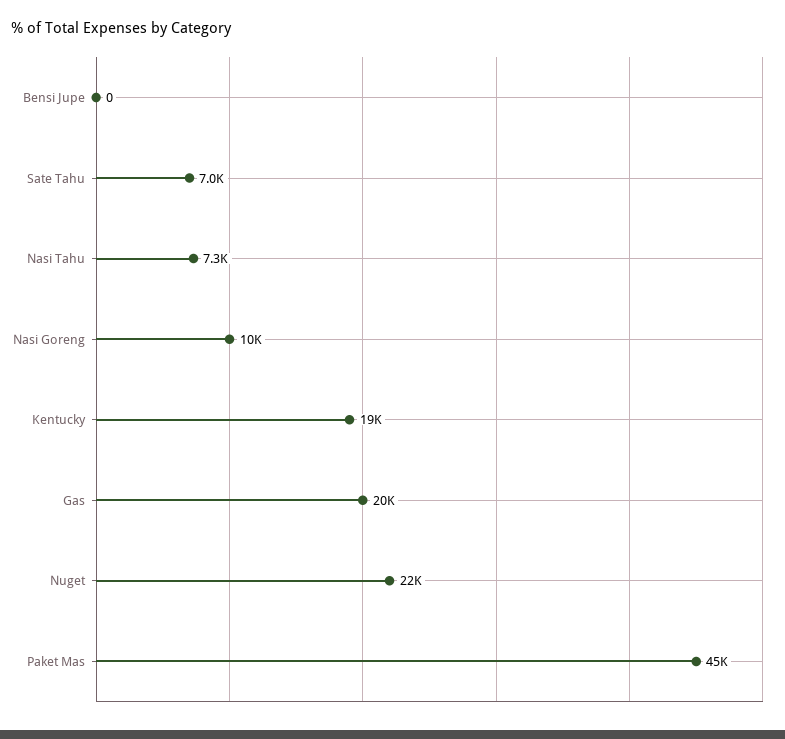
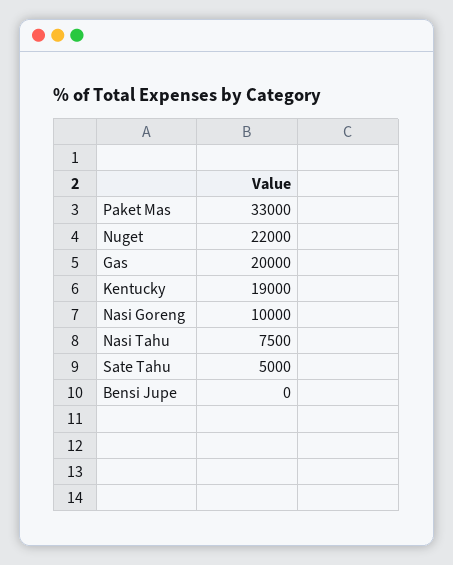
  {
    "Bensi Jupe": 0,
-   "Sate Tahu": 7000,
+   "Sate Tahu": 5000,
-   "Nasi Tahu": 7300,
+   "Nasi Tahu": 7500,
    "Nasi Goreng": 10000,
    "Kentucky": 19000,
    "Gas": 20000,
    "Nuget": 22000,
-   "Paket Mas": 45000
+   "Paket Mas": 33000
  }

